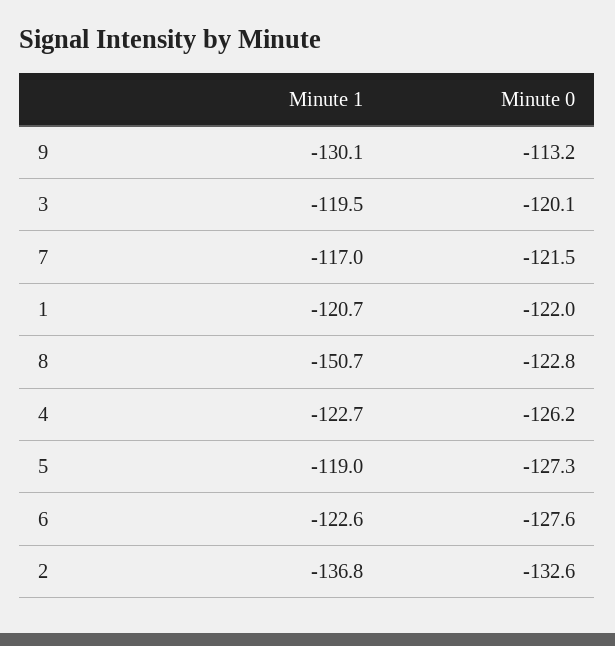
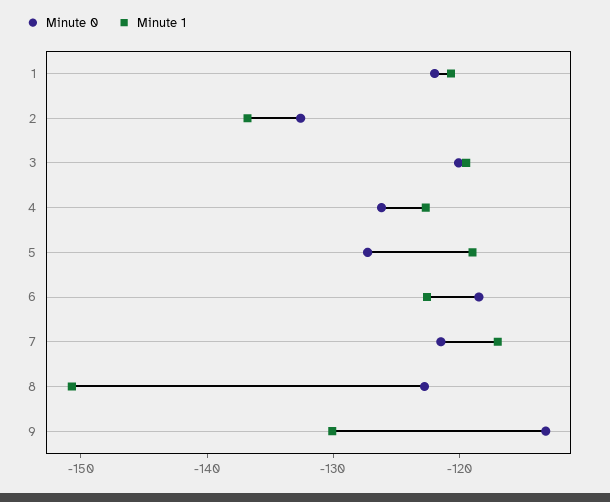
  {
    "Minute 1": {
      "9": -130.1,
      "3": -119.5,
      "7": -117,
      "1": -120.7,
      "8": -150.7,
      "4": -122.7,
      "5": -119,
      "6": -122.6,
      "2": -136.8
    },
    "Minute 0": {
      "9": -113.2,
      "3": -120.1,
      "7": -121.5,
      "1": -122,
      "8": -122.8,
      "4": -126.2,
      "5": -127.3,
-     "6": -127.6,
+     "6": -118,
      "2": -132.6
    }
  }

